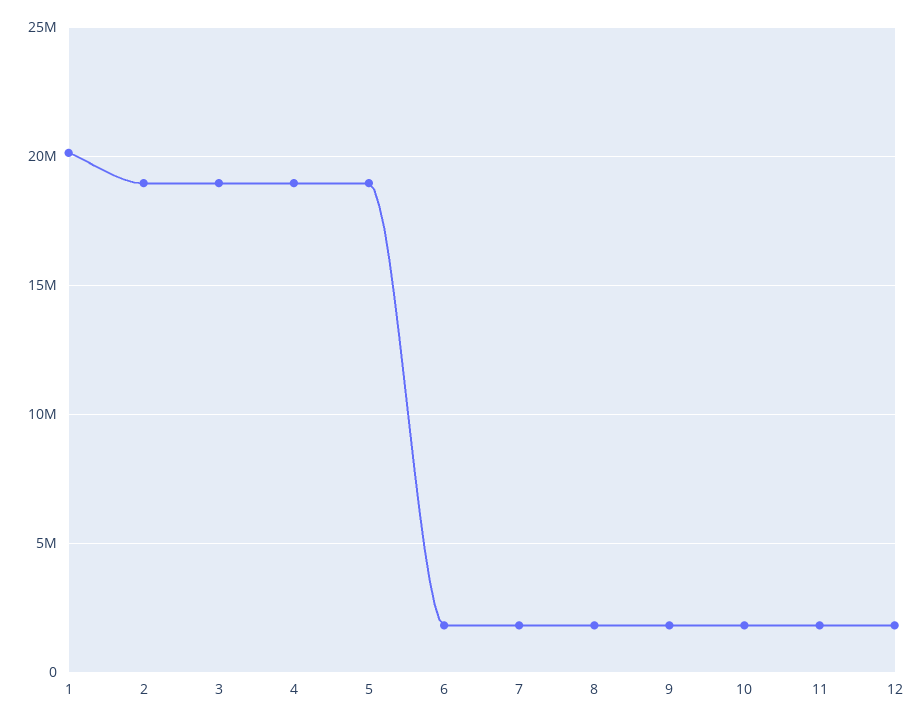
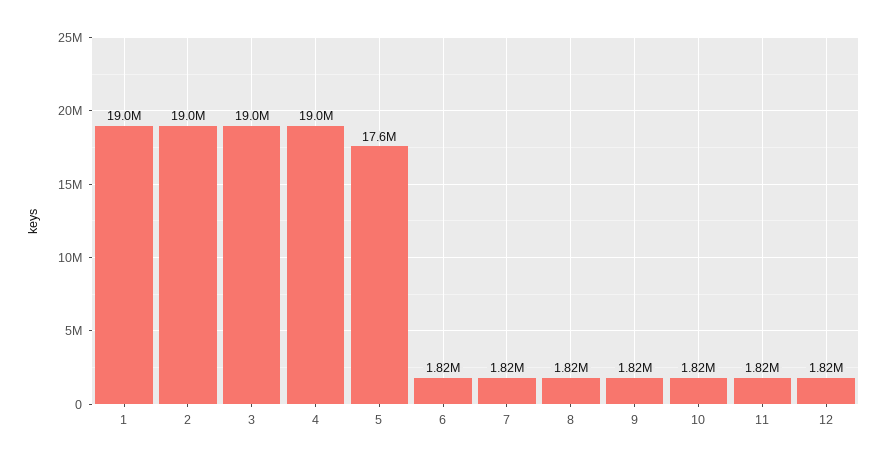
  {
-   "1": 20000000,
+   "1": 19000000,
    "2": 19000000,
    "3": 19000000,
    "4": 19000000,
-   "5": 19000000,
+   "5": 17600000,
    "6": 1820000,
    "7": 1820000,
    "8": 1820000,
    "9": 1820000,
    "10": 1820000,
    "11": 1820000,
    "12": 1820000
  }

